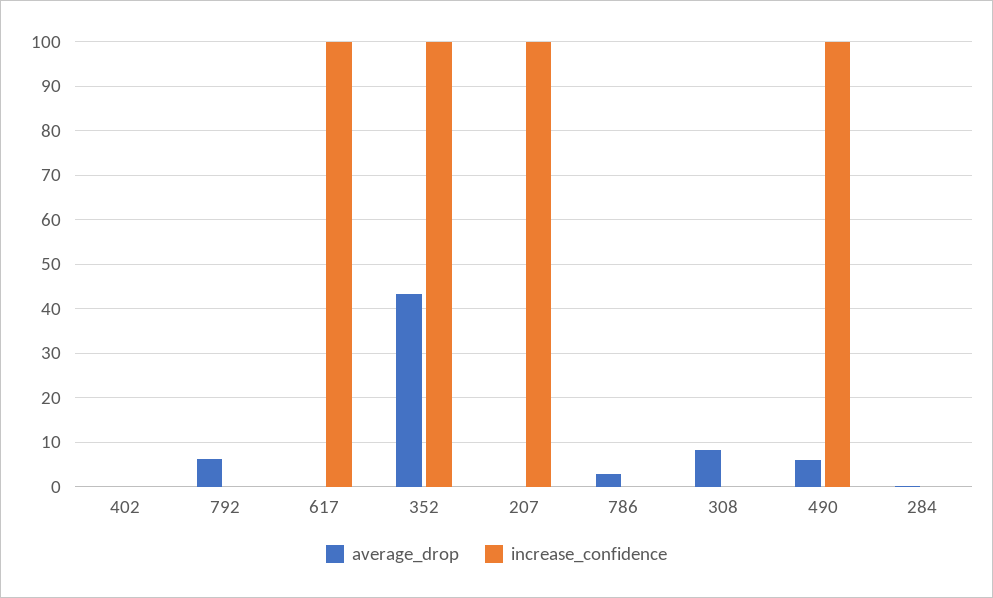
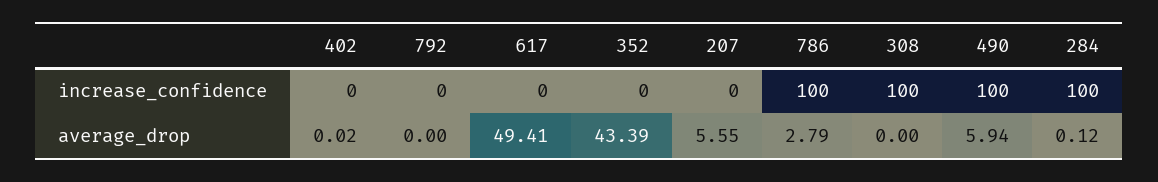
  {
    "average_drop": {
      "402": 0.02,
-     "792": 6,
+     "792": 0,
-     "617": 0,
+     "617": 49.41,
      "352": 43.39,
-     "207": 0,
+     "207": 5.55,
      "786": 2.79,
-     "308": 8,
+     "308": 0,
      "490": 5.94,
      "284": 0.12
    },
    "increase_confidence": {
      "402": 0,
      "792": 0,
-     "617": 100,
+     "617": 0,
-     "352": 100,
+     "352": 0,
-     "207": 100,
+     "207": 0,
-     "786": 0,
+     "786": 100,
-     "308": 0,
+     "308": 100,
      "490": 100,
-     "284": 0
+     "284": 100
    }
  }

